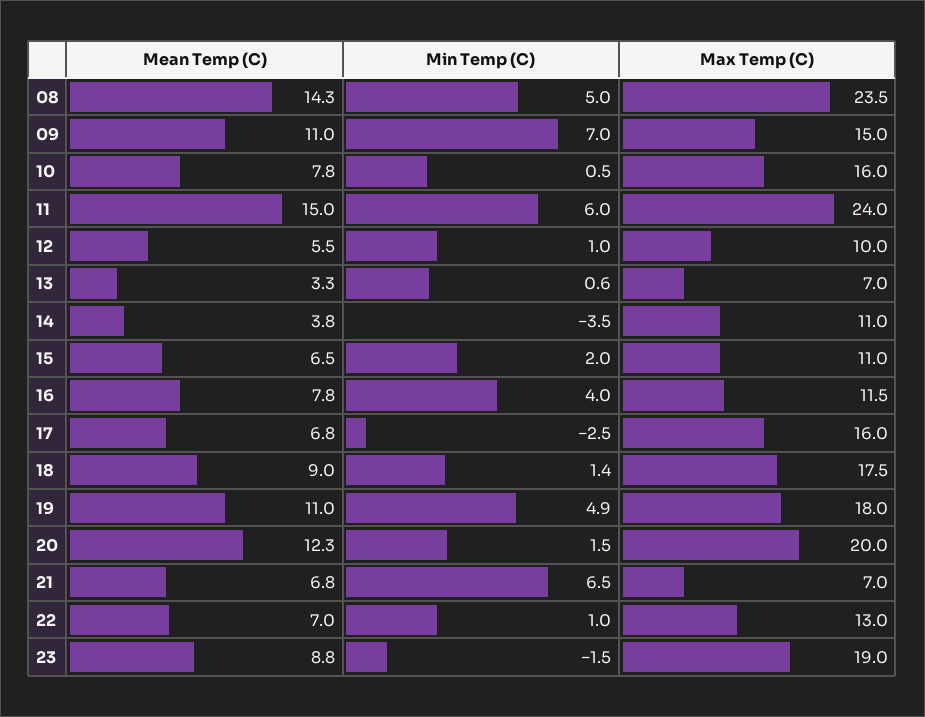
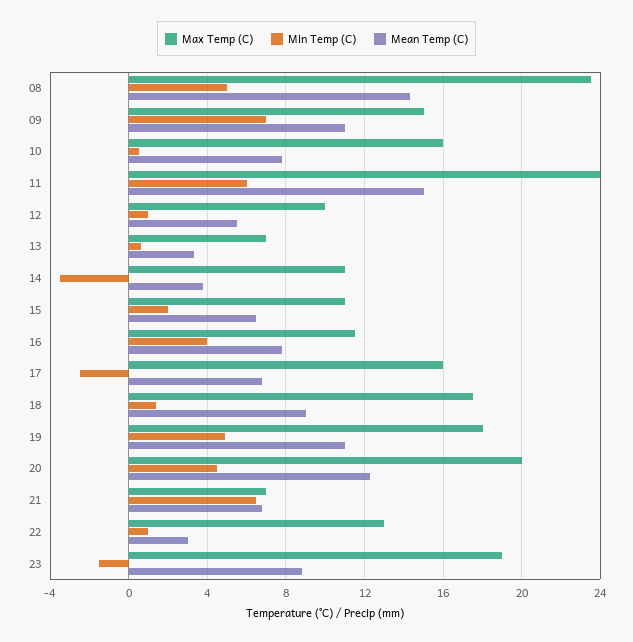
  {
    "Mean Temp (C)": {
      "08": 14.3,
      "09": 11,
      "10": 7.8,
      "11": 15,
      "12": 5.5,
      "13": 3.3,
      "14": 3.8,
      "15": 6.5,
      "16": 7.8,
      "17": 6.8,
      "18": 9,
      "19": 11,
      "20": 12.3,
      "21": 6.8,
-     "22": 7,
+     "22": 3,
      "23": 8.8
    },
    "Min Temp (C)": {
      "08": 5,
      "09": 7,
      "10": 0.5,
      "11": 6,
      "12": 1,
      "13": 0.6,
      "14": -3.5,
      "15": 2,
      "16": 4,
      "17": -2.5,
      "18": 1.4,
      "19": 4.9,
-     "20": 1.5,
+     "20": 4.5,
      "21": 6.5,
      "22": 1,
      "23": -1.5
    },
    "Max Temp (C)": {
      "08": 23.5,
      "09": 15,
      "10": 16,
      "11": 24,
      "12": 10,
      "13": 7,
      "14": 11,
      "15": 11,
      "16": 11.5,
      "17": 16,
      "18": 17.5,
      "19": 18,
      "20": 20,
      "21": 7,
      "22": 13,
      "23": 19
    }
  }

